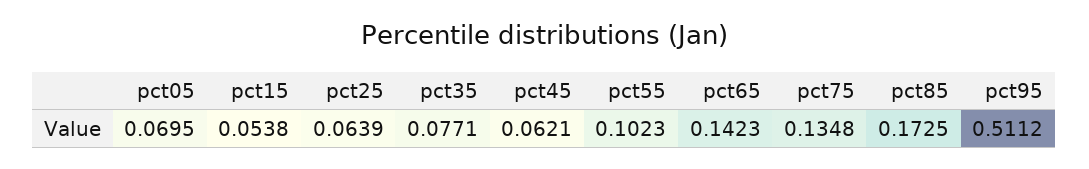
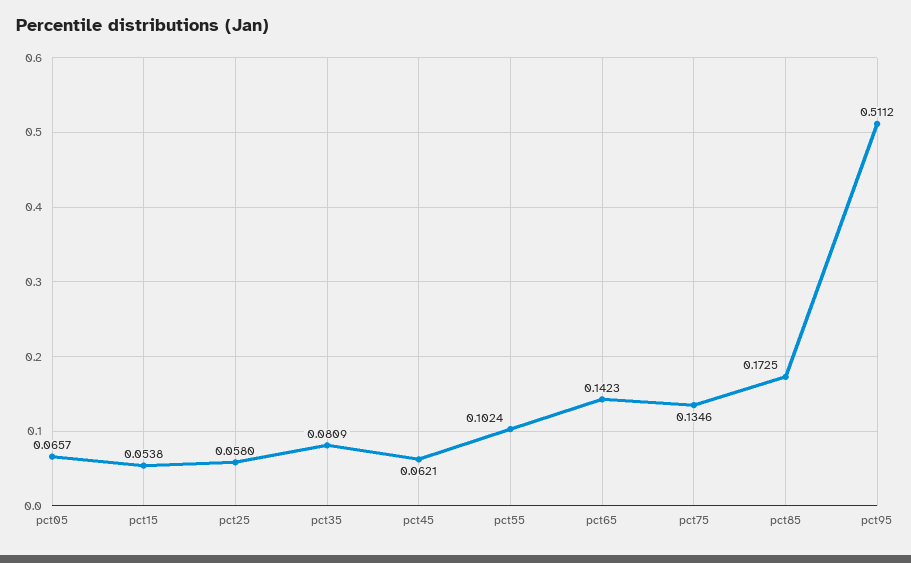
  {
-   "pct05": 0.0695,
+   "pct05": 0.0657,
    "pct15": 0.0538,
-   "pct25": 0.0639,
+   "pct25": 0.058,
-   "pct35": 0.0771,
+   "pct35": 0.0809,
    "pct45": 0.0621,
-   "pct55": 0.1023,
+   "pct55": 0.1024,
    "pct65": 0.1423,
-   "pct75": 0.1348,
+   "pct75": 0.1346,
    "pct85": 0.1725,
    "pct95": 0.5112
  }

